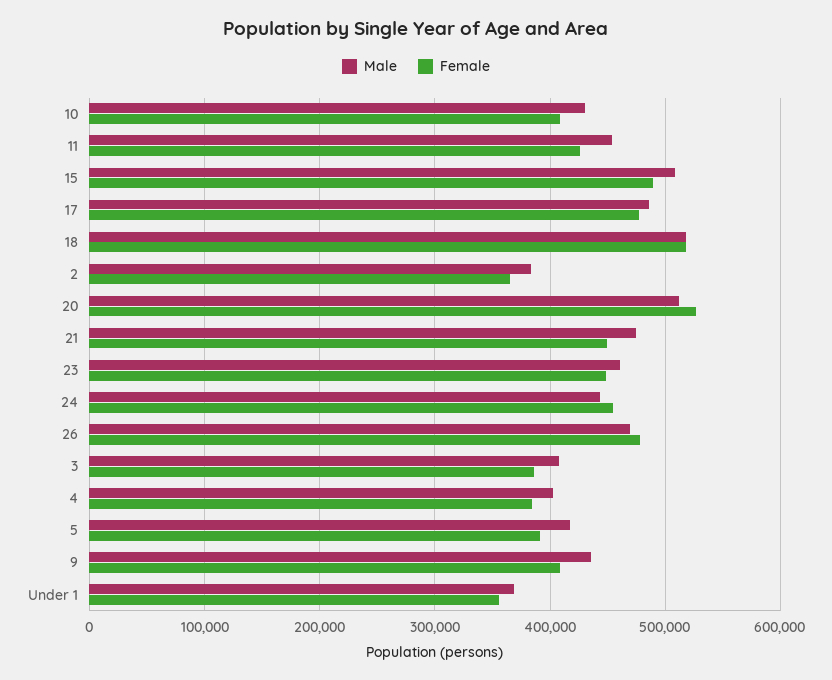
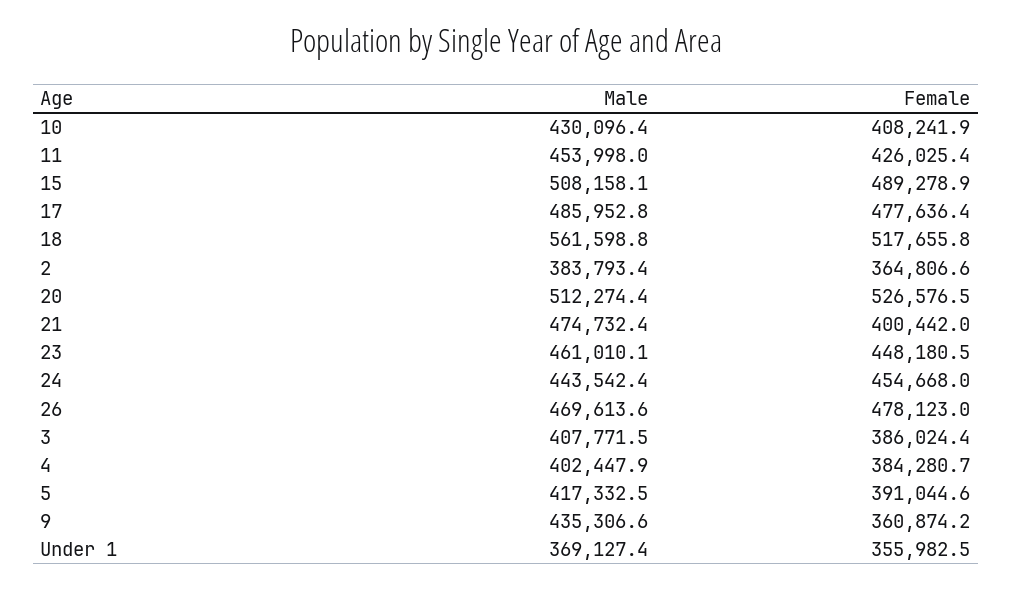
  {
    "Male": {
      "10": 430096.4,
      "11": 453998,
      "15": 508158.1,
      "17": 485952.8,
-     "18": 520000,
+     "18": 561598.8,
      "2": 383793.4,
      "20": 512274.4,
      "21": 474732.4,
      "23": 461010.1,
      "24": 443542.4,
      "26": 469613.6,
      "3": 407771.5,
      "4": 402447.9,
      "5": 417332.5,
      "9": 435306.6,
      "Under 1": 369127.4
    },
    "Female": {
      "10": 408241.9,
      "11": 426025.4,
      "15": 489278.9,
      "17": 477636.4,
      "18": 517655.8,
      "2": 364806.6,
      "20": 526576.5,
-     "21": 450000,
+     "21": 400442,
      "23": 448180.5,
      "24": 454668,
      "26": 478123,
      "3": 386024.4,
      "4": 384280.7,
      "5": 391044.6,
-     "9": 410000,
+     "9": 360874.2,
      "Under 1": 355982.5
    }
  }

